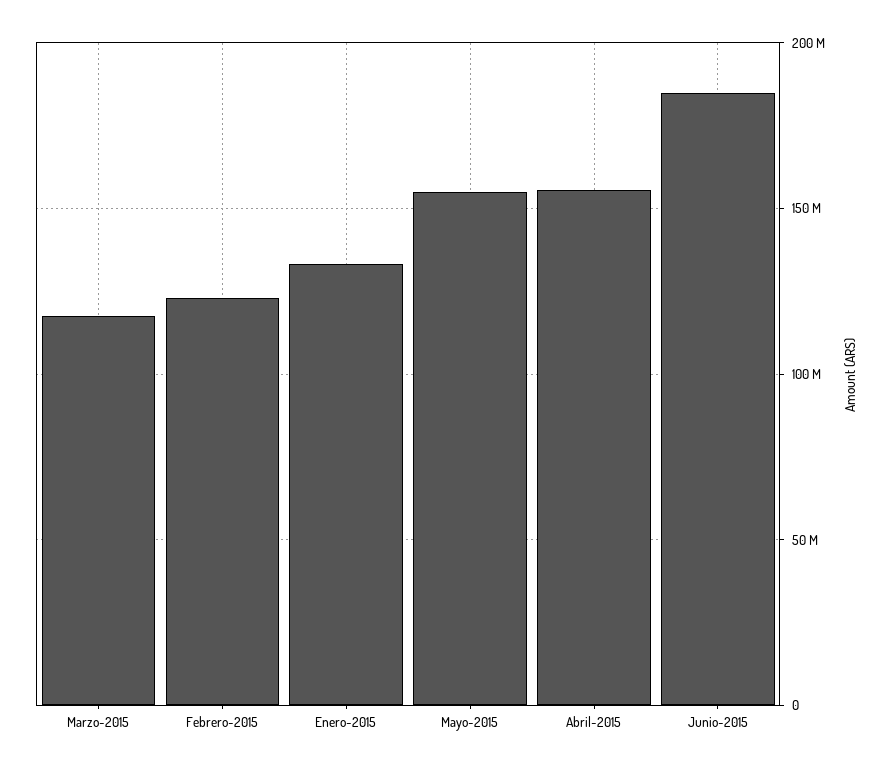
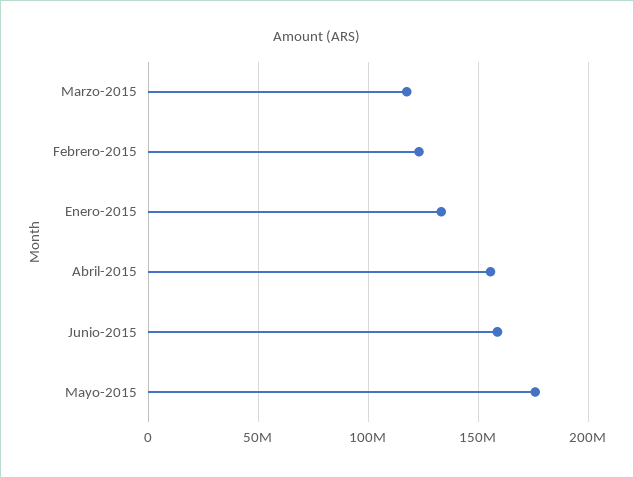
  {
    "Marzo-2015": 115000000,
    "Febrero-2015": 125000000,
    "Enero-2015": 135000000,
-   "Mayo-2015": 155000000,
+   "Mayo-2015": 175000000,
    "Abril-2015": 155000000,
-   "Junio-2015": 185000000
+   "Junio-2015": 160000000
  }

